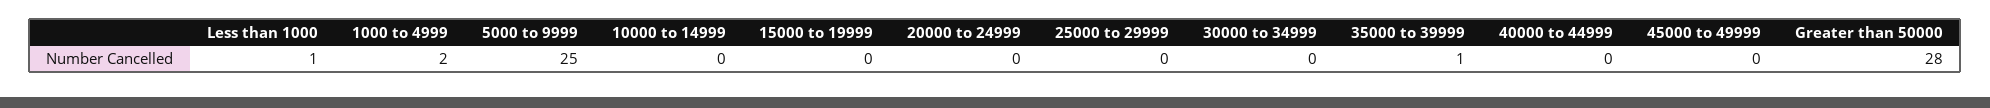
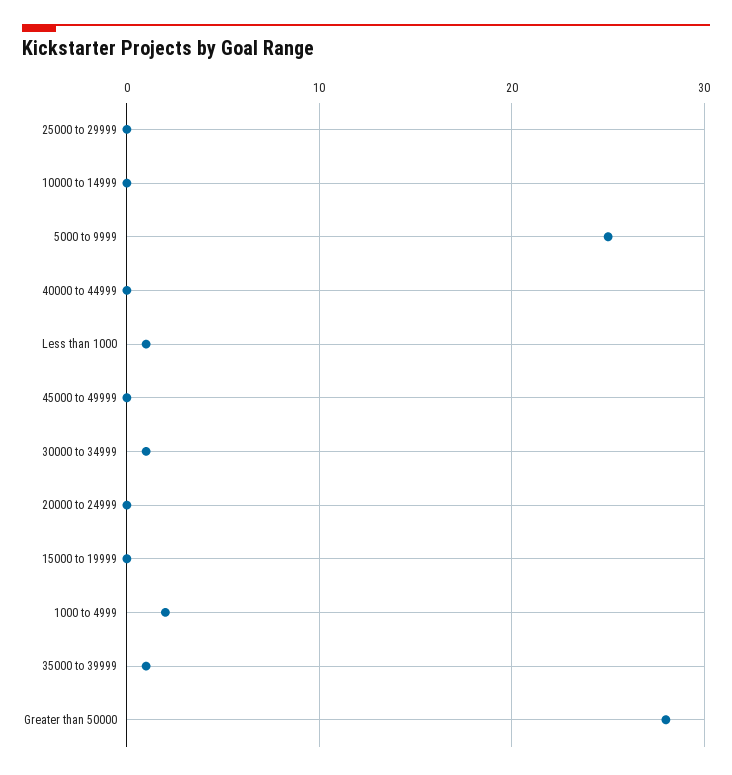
  {
    "Less than 1000": 1,
    "1000 to 4999": 2,
    "5000 to 9999": 25,
    "10000 to 14999": 0,
    "15000 to 19999": 0,
    "20000 to 24999": 0,
    "25000 to 29999": 0,
-   "30000 to 34999": 0,
+   "30000 to 34999": 1,
    "35000 to 39999": 1,
    "40000 to 44999": 0,
    "45000 to 49999": 0,
    "Greater than 50000": 28
  }

